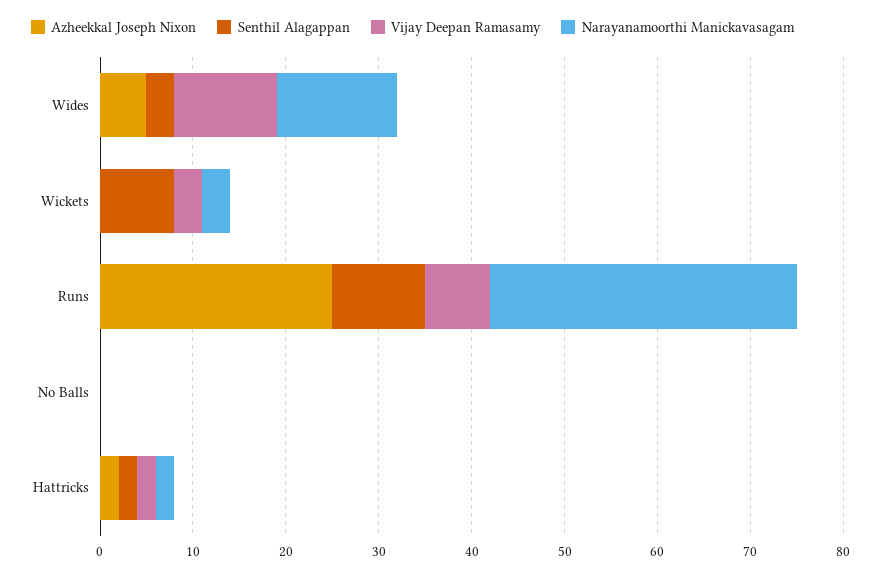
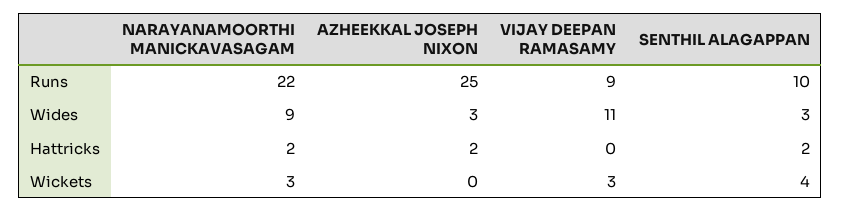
  {
    "Azheekkal Joseph Nixon": {
-     "Wides": 5,
+     "Wides": 3,
      "Wickets": 0,
      "Runs": 25,
-     "No Balls": 0,
      "Hattricks": 2
    },
    "Senthil Alagappan": {
      "Wides": 3,
-     "Wickets": 8,
+     "Wickets": 4,
      "Runs": 10,
-     "No Balls": 0,
      "Hattricks": 2
    },
    "Vijay Deepan Ramasamy": {
      "Wides": 11,
      "Wickets": 3,
-     "Runs": 7,
+     "Runs": 9,
-     "No Balls": 0,
-     "Hattricks": 2
+     "Hattricks": 0
    },
    "Narayanamoorthi Manickavasagam": {
-     "Wides": 13,
+     "Wides": 9,
      "Wickets": 3,
-     "Runs": 33,
+     "Runs": 22,
-     "No Balls": 0,
      "Hattricks": 2
    }
  }

